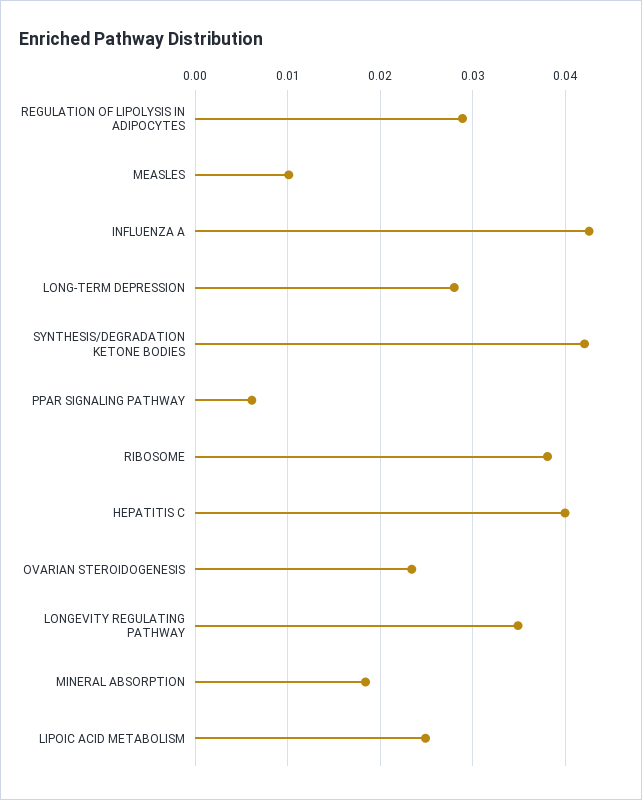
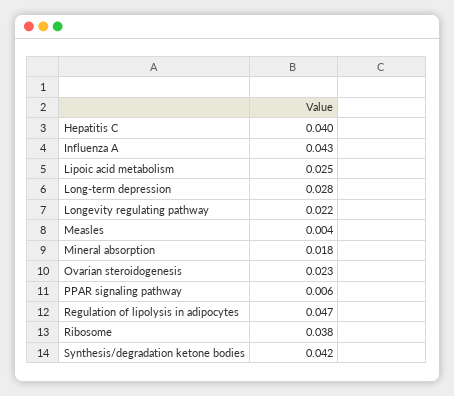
  {
-   "REGULATION OF LIPOLYSIS IN ADIPOCYTES": 0.029,
+   "REGULATION OF LIPOLYSIS IN ADIPOCYTES": 0.047,
-   "MEASLES": 0.01,
+   "MEASLES": 0.004,
    "INFLUENZA A": 0.043,
    "LONG-TERM DEPRESSION": 0.028,
    "SYNTHESIS/DEGRADATION KETONE BODIES": 0.042,
    "PPAR SIGNALING PATHWAY": 0.006,
    "RIBOSOME": 0.038,
    "HEPATITIS C": 0.04,
    "OVARIAN STEROIDOGENESIS": 0.023,
-   "LONGEVITY REGULATING PATHWAY": 0.035,
+   "LONGEVITY REGULATING PATHWAY": 0.022,
    "MINERAL ABSORPTION": 0.018,
    "LIPOIC ACID METABOLISM": 0.025
  }

